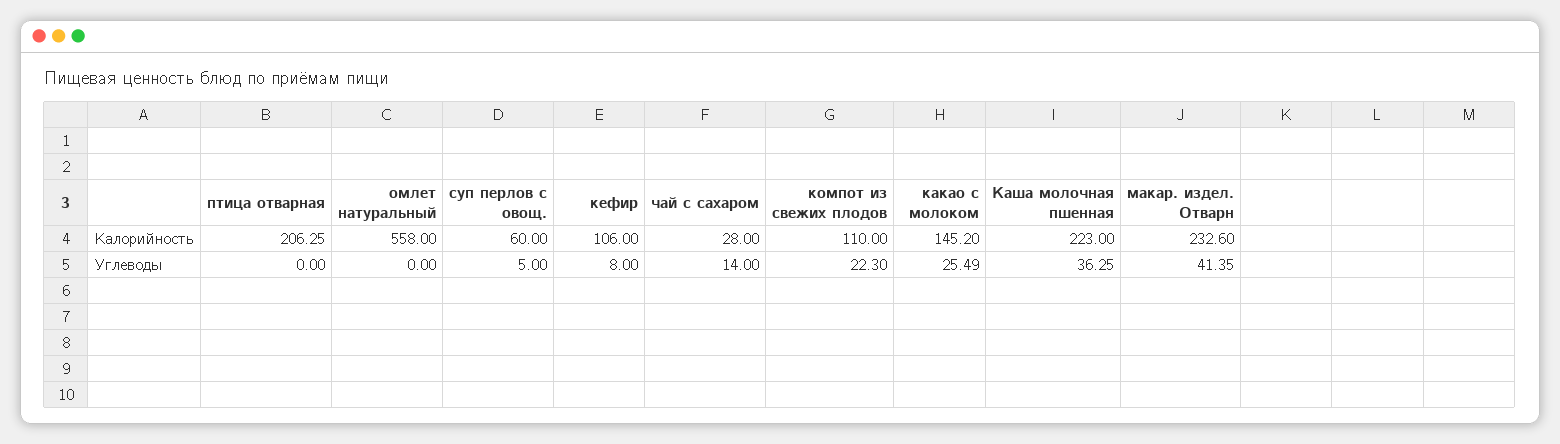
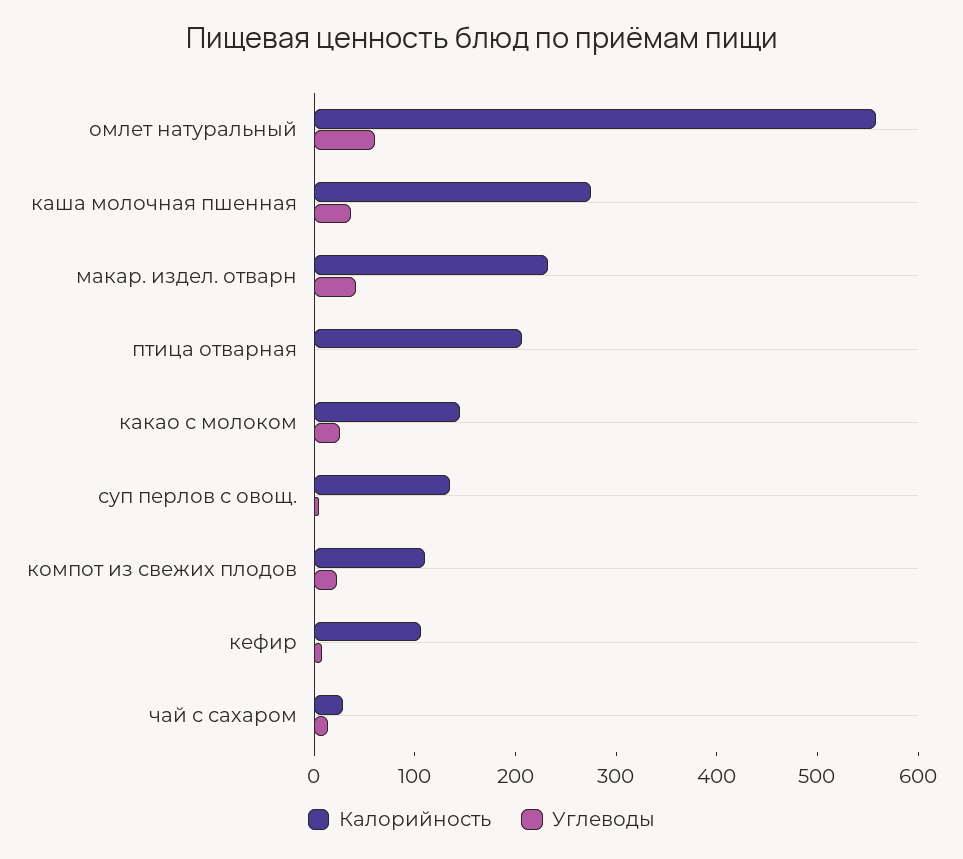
  {
    "Калорийность": {
      "птица отварная": 206.25,
      "омлет натуральный": 558,
-     "суп перлов с овощ.": 60,
+     "суп перлов с овощ.": 140,
      "кефир": 106,
      "чай с сахаром": 28,
      "компот из свежих плодов": 110,
      "какао с молоком": 145.2,
-     "Каша молочная пшенная": 223,
+     "Каша молочная пшенная": 280,
      "макар. издел. Отварн": 232.6
    },
    "Углеводы": {
      "птица отварная": 0,
-     "омлет натуральный": 0,
+     "омлет натуральный": 60,
      "суп перлов с овощ.": 5,
      "кефир": 8,
      "чай с сахаром": 14,
      "компот из свежих плодов": 22.3,
      "какао с молоком": 25.49,
      "Каша молочная пшенная": 36.25,
      "макар. издел. Отварн": 41.35
    }
  }

